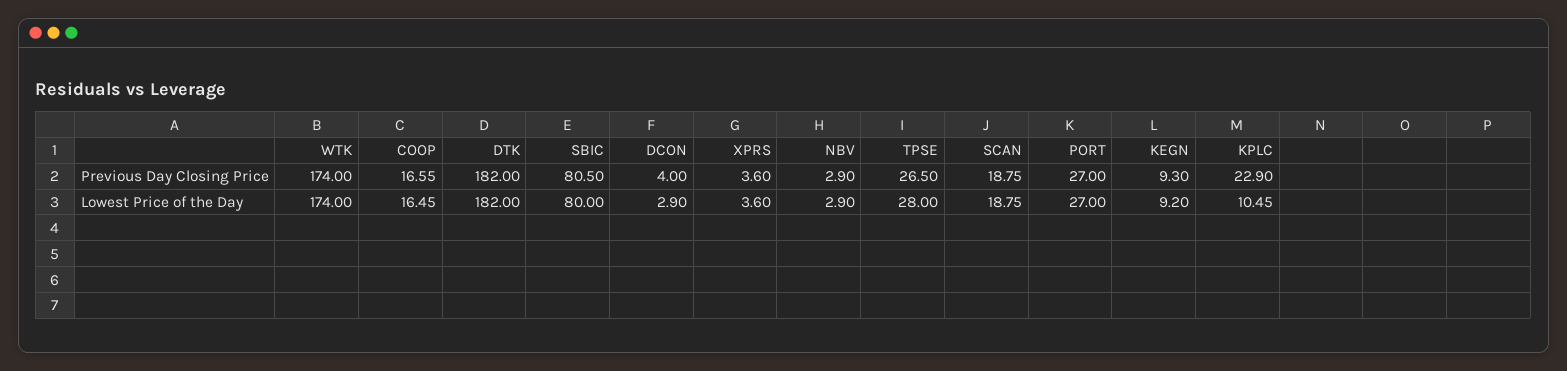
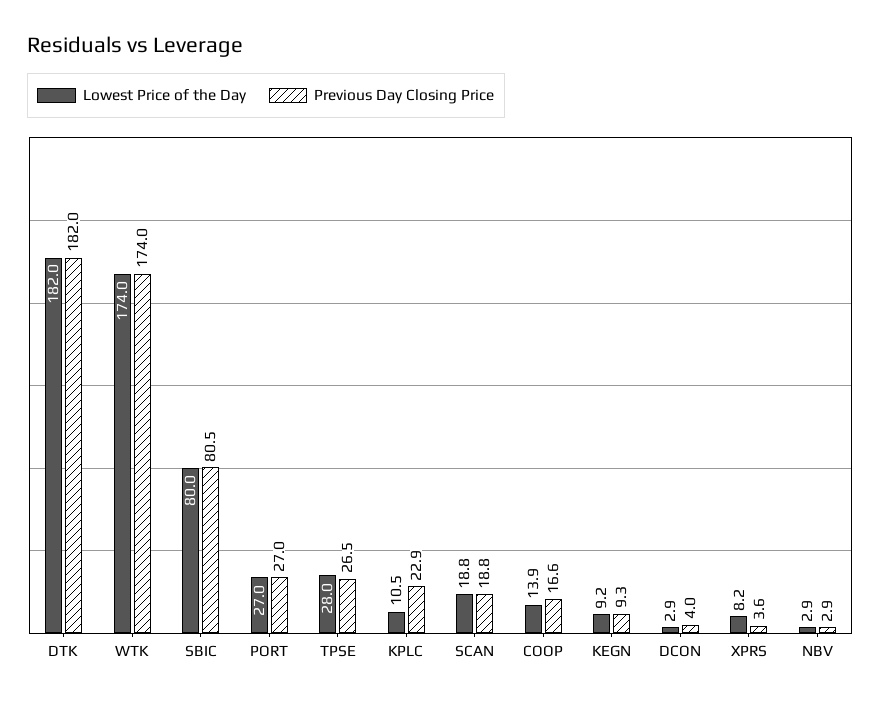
  {
    "Previous Day Closing Price": {
      "WTK": 174,
      "COOP": 16.55,
      "DTK": 182,
      "SBIC": 80.5,
      "DCON": 4,
      "XPRS": 3.6,
      "NBV": 2.9,
      "TPSE": 26.5,
      "SCAN": 18.75,
      "PORT": 27,
      "KEGN": 9.3,
      "KPLC": 22.9
    },
    "Lowest Price of the Day": {
      "WTK": 174,
-     "COOP": 16.45,
+     "COOP": 13.9,
      "DTK": 182,
      "SBIC": 80,
      "DCON": 2.9,
-     "XPRS": 3.6,
+     "XPRS": 8.2,
      "NBV": 2.9,
      "TPSE": 28,
      "SCAN": 18.75,
      "PORT": 27,
      "KEGN": 9.2,
      "KPLC": 10.45
    }
  }

